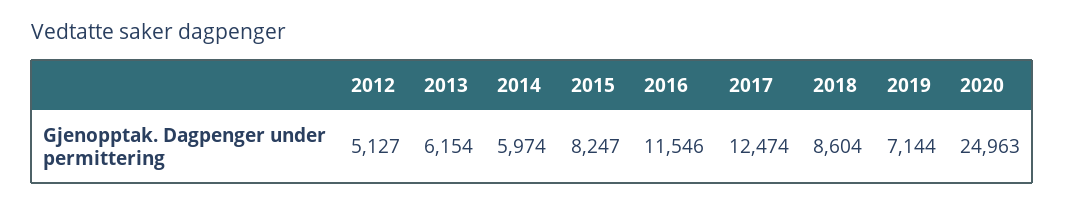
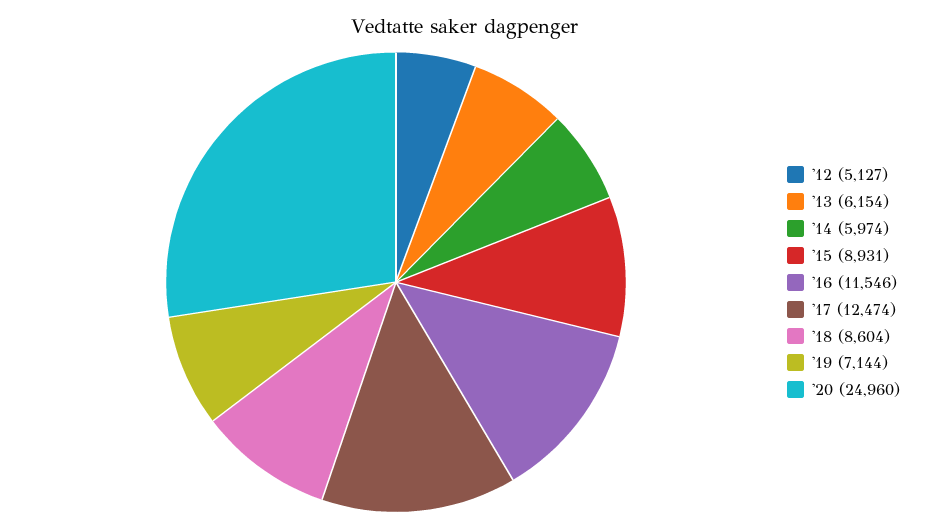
  {
    "2012": 5127,
    "2013": 6154,
    "2014": 5974,
-   "2015": 8247,
+   "2015": 8931,
    "2016": 11546,
    "2017": 12474,
    "2018": 8604,
    "2019": 7144,
-   "2020": 24963
+   "2020": 24960
  }

